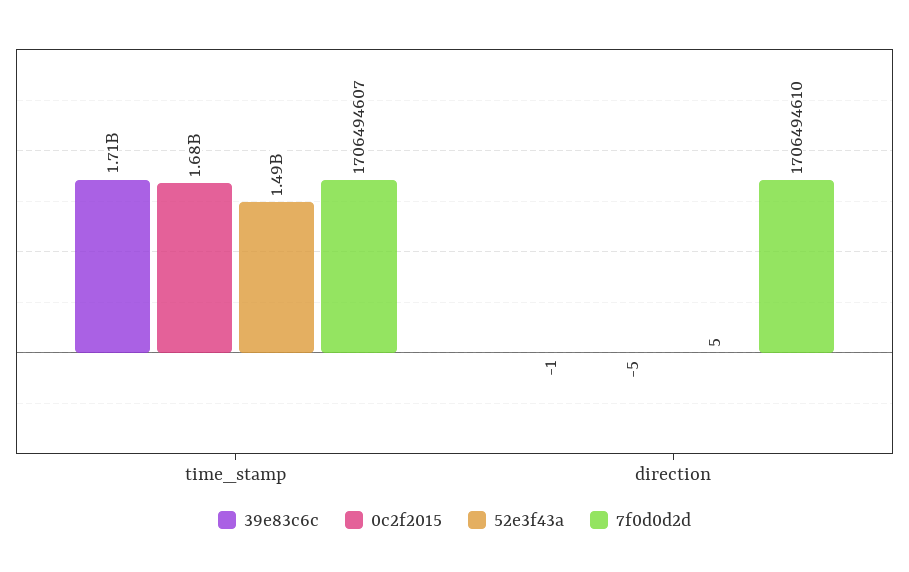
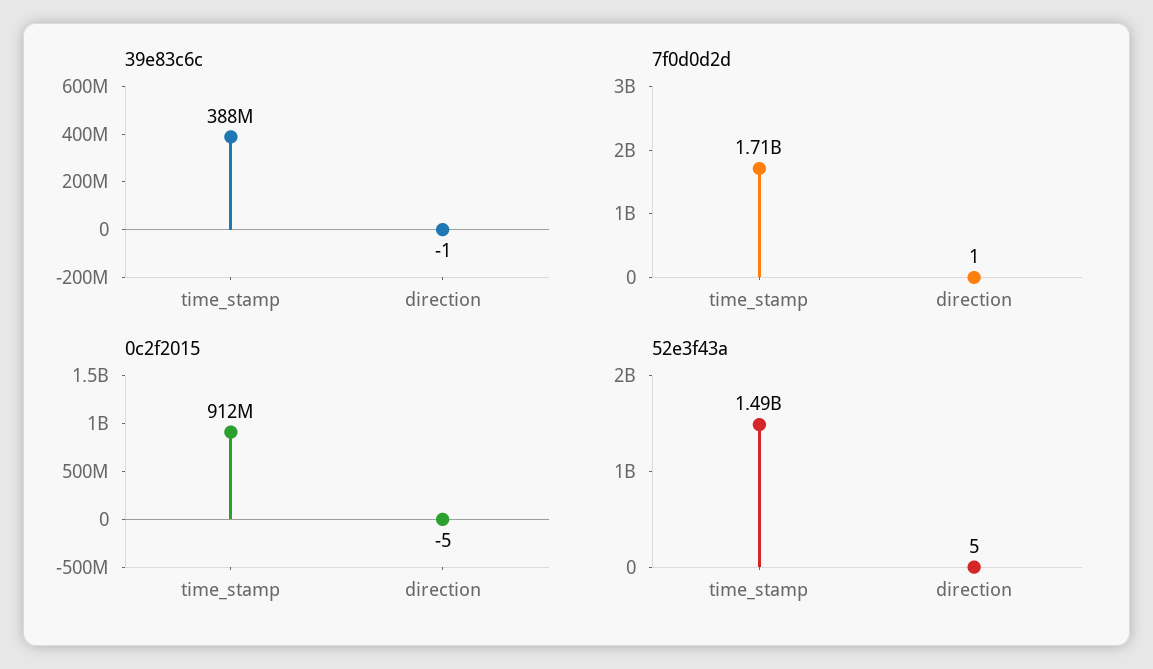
  {
    "39e83c6c": {
-     "time_stamp": 1710000000,
+     "time_stamp": 388000000,
      "direction": -1
    },
    "0c2f2015": {
-     "time_stamp": 1680000000,
+     "time_stamp": 912000000,
      "direction": -5
    },
    "52e3f43a": {
      "time_stamp": 1490000000,
      "direction": 5
    },
    "7f0d0d2d": {
      "time_stamp": 1706494607,
-     "direction": 1706494610
+     "direction": 1
    }
  }

